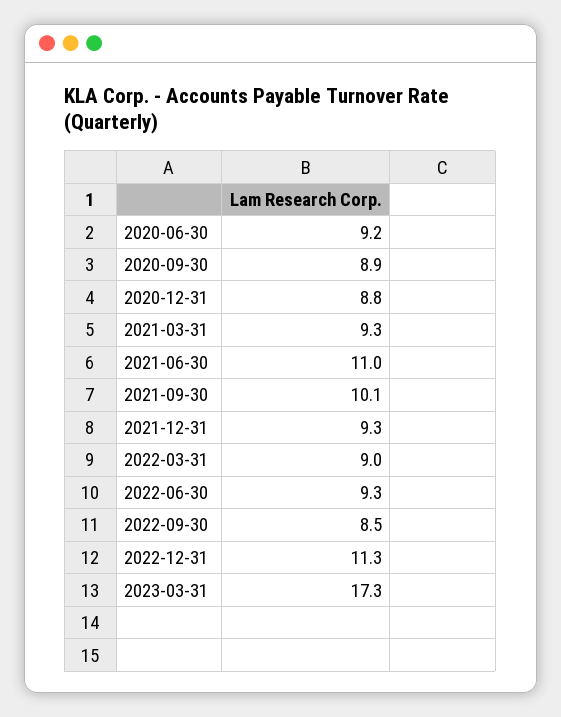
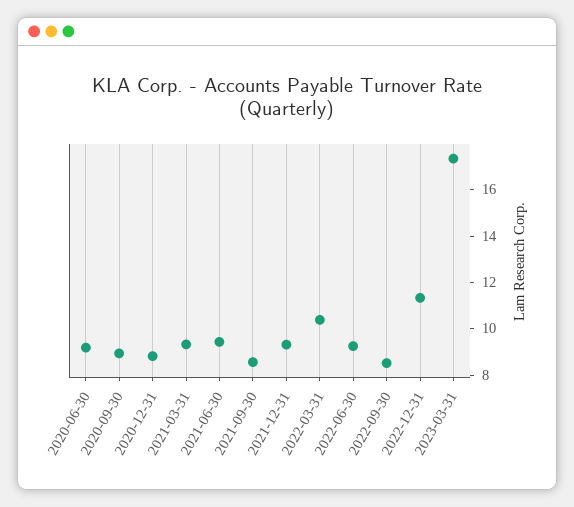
  {
    "2020-06-30": 9.2,
    "2020-09-30": 8.9,
    "2020-12-31": 8.8,
    "2021-03-31": 9.3,
-   "2021-06-30": 11,
+   "2021-06-30": 9.5,
-   "2021-09-30": 10.1,
+   "2021-09-30": 8.5,
    "2021-12-31": 9.3,
-   "2022-03-31": 9,
+   "2022-03-31": 10.5,
    "2022-06-30": 9.3,
    "2022-09-30": 8.5,
    "2022-12-31": 11.3,
    "2023-03-31": 17.3
  }

